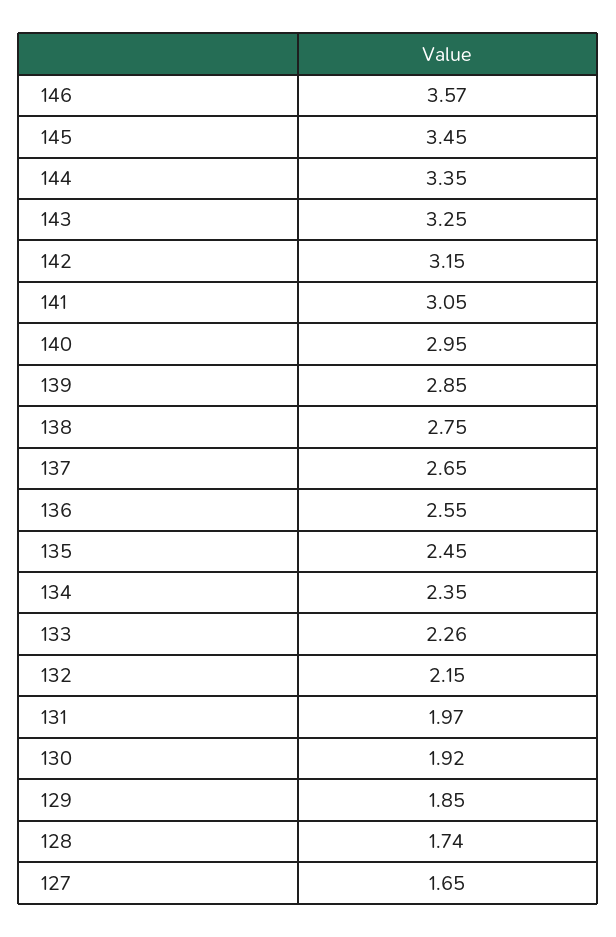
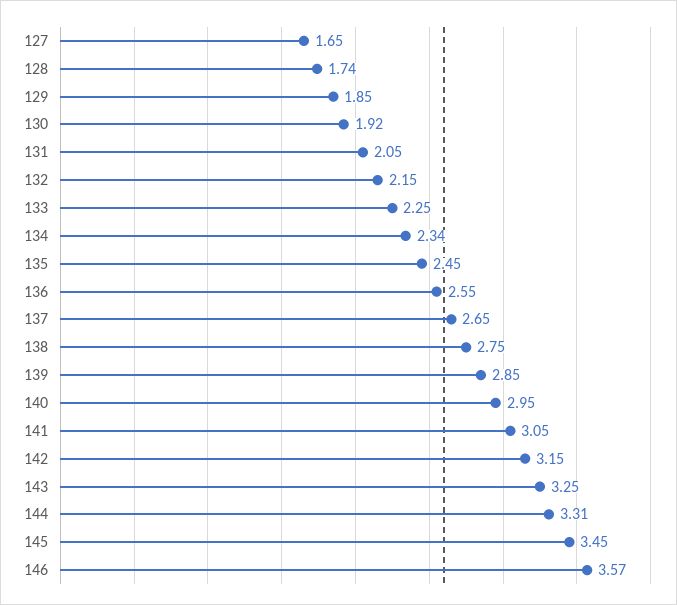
  {
    "146": 3.57,
    "145": 3.45,
-   "144": 3.35,
+   "144": 3.31,
    "143": 3.25,
    "142": 3.15,
    "141": 3.05,
    "140": 2.95,
    "139": 2.85,
    "138": 2.75,
    "137": 2.65,
    "136": 2.55,
    "135": 2.45,
-   "134": 2.35,
+   "134": 2.34,
-   "133": 2.26,
+   "133": 2.25,
    "132": 2.15,
-   "131": 1.97,
+   "131": 2.05,
    "130": 1.92,
    "129": 1.85,
    "128": 1.74,
    "127": 1.65
  }

